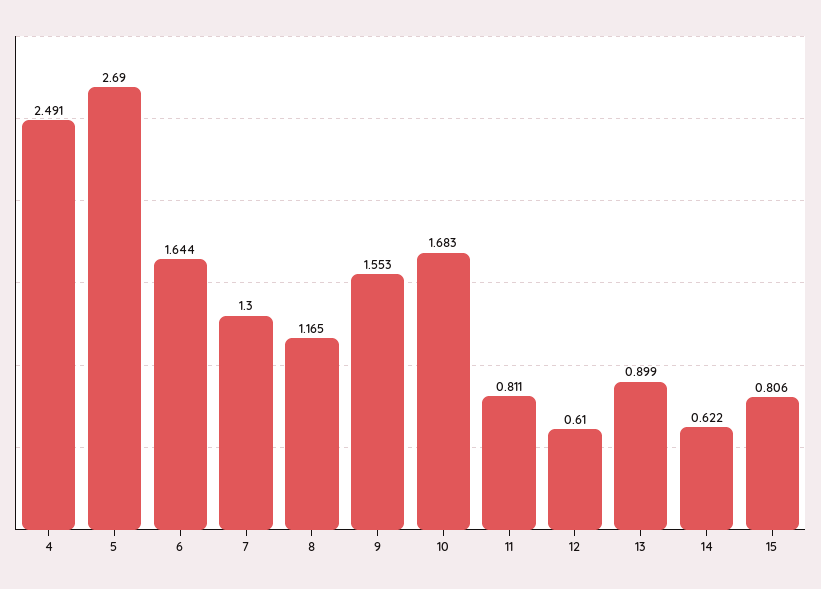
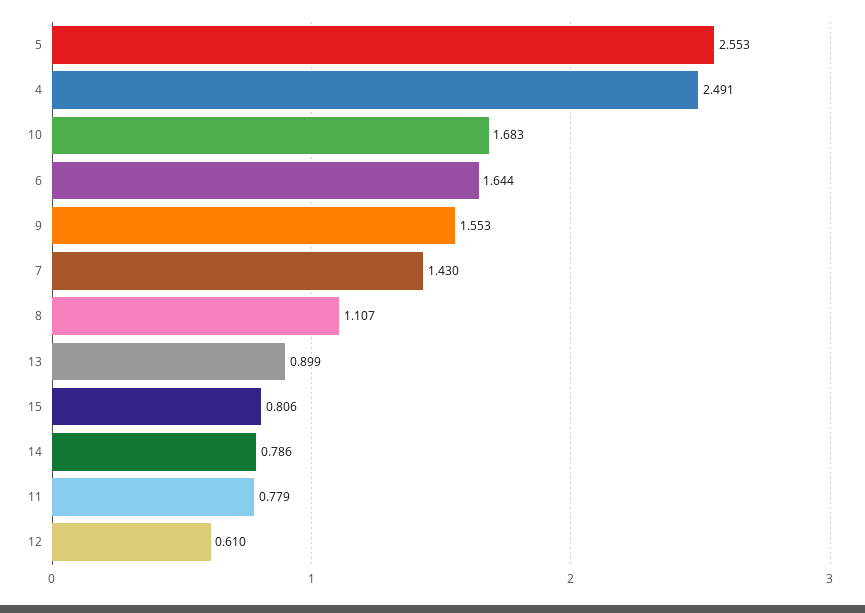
  {
    "4": 2.491,
-   "5": 2.69,
+   "5": 2.553,
    "6": 1.644,
-   "7": 1.3,
+   "7": 1.43,
-   "8": 1.165,
+   "8": 1.107,
    "9": 1.553,
    "10": 1.683,
-   "11": 0.811,
+   "11": 0.779,
    "12": 0.61,
    "13": 0.899,
-   "14": 0.622,
+   "14": 0.786,
    "15": 0.806
  }

